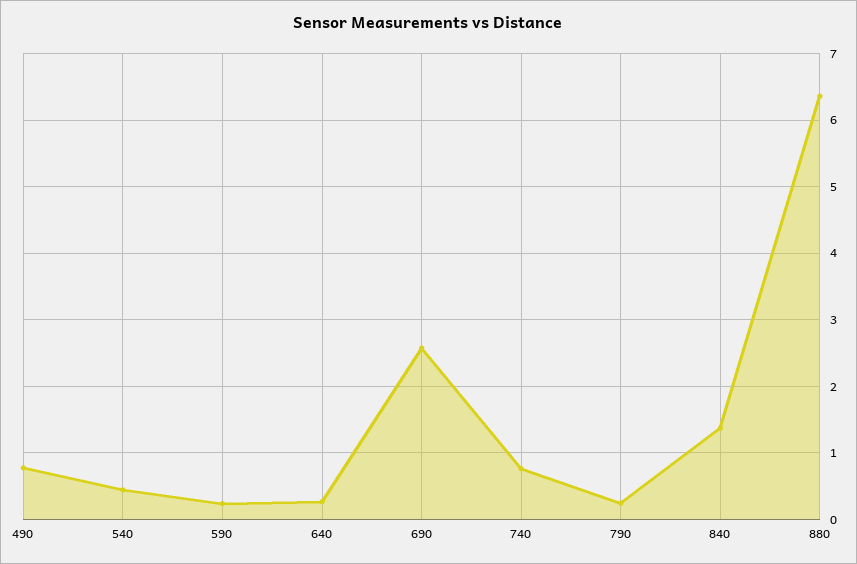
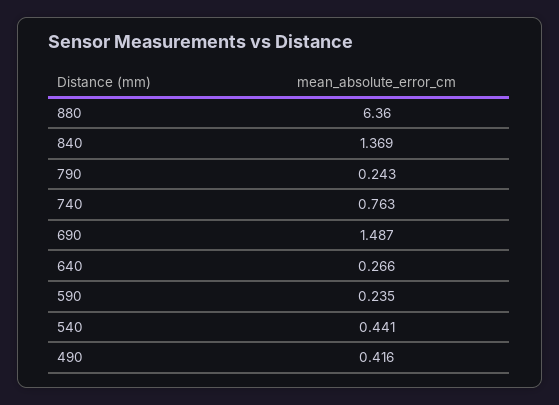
  {
-   "490": 0.8,
+   "490": 0.416,
    "540": 0.441,
    "590": 0.235,
    "640": 0.266,
-   "690": 2.6,
+   "690": 1.487,
    "740": 0.763,
    "790": 0.243,
    "840": 1.369,
    "880": 6.36
  }

